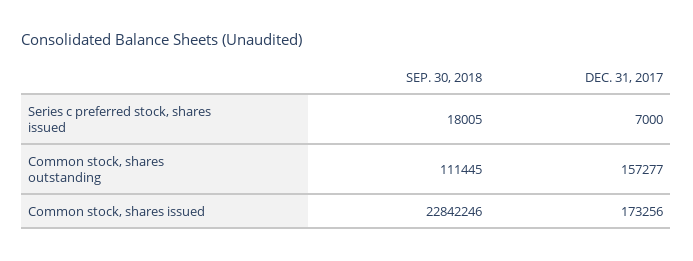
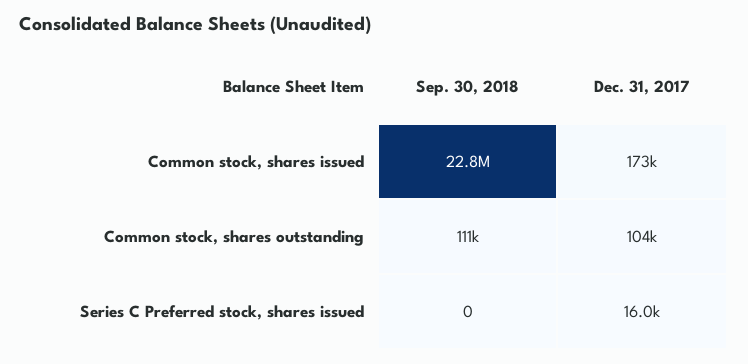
  {
    "SEP. 30, 2018": {
-     "Series c preferred stock, shares issued": 18005,
+     "Series c preferred stock, shares issued": 0,
      "Common stock, shares outstanding": 111445,
      "Common stock, shares issued": 22842246
    },
    "DEC. 31, 2017": {
-     "Series c preferred stock, shares issued": 7000,
+     "Series c preferred stock, shares issued": 16000,
-     "Common stock, shares outstanding": 157277,
+     "Common stock, shares outstanding": 104000,
      "Common stock, shares issued": 173256
    }
  }

